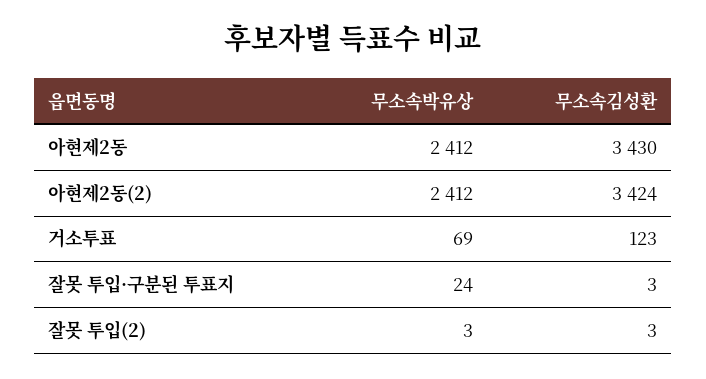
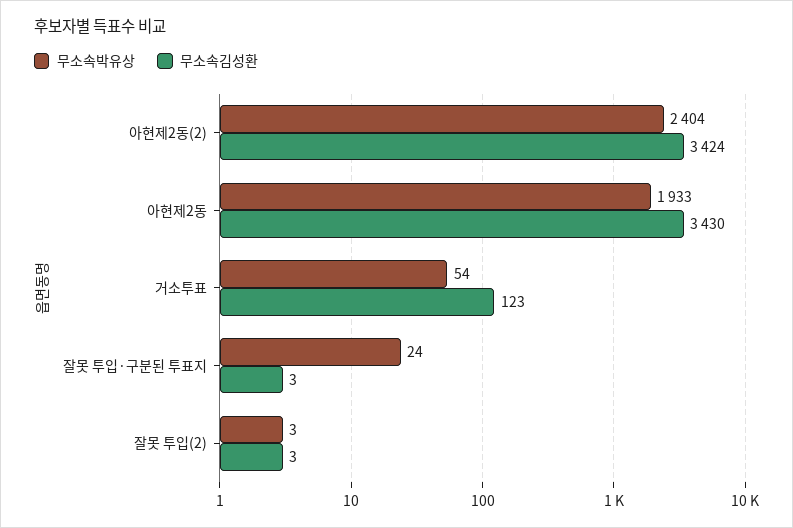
  {
    "무소속박유상": {
-     "아현제2동": 2412,
+     "아현제2동": 1933,
-     "아현제2동(2)": 2412,
+     "아현제2동(2)": 2404,
-     "거소투표": 69,
+     "거소투표": 54,
      "잘못 투입·구분된 투표지": 24,
      "잘못 투입(2)": 3
    },
    "무소속김성환": {
      "아현제2동": 3430,
      "아현제2동(2)": 3424,
      "거소투표": 123,
      "잘못 투입·구분된 투표지": 3,
      "잘못 투입(2)": 3
    }
  }

